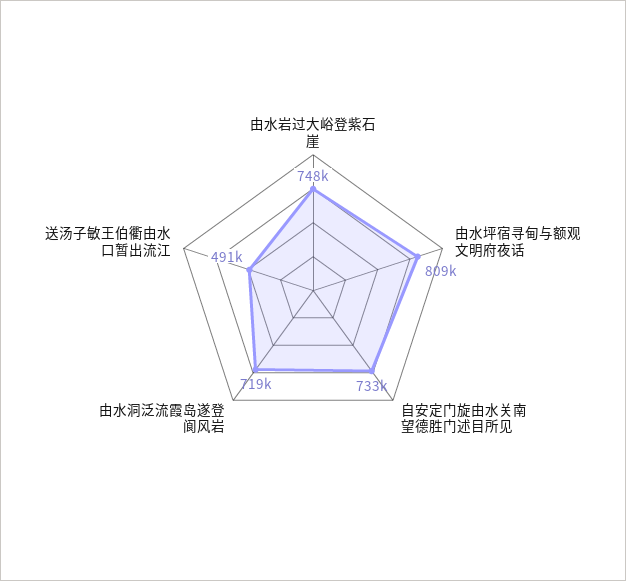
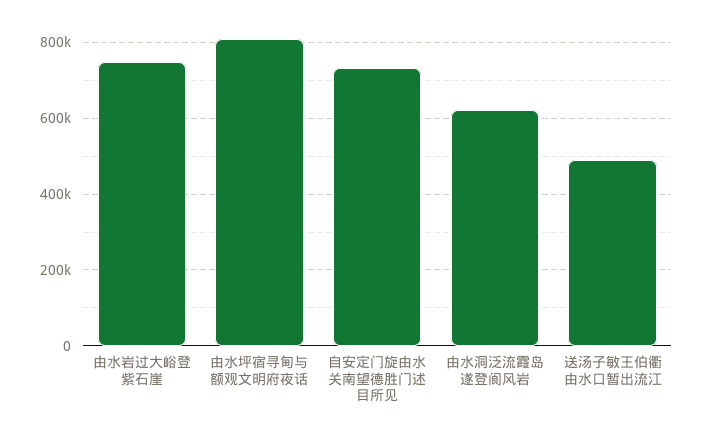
  {
    "由水岩过大峪登紫石崖": 748000,
    "由水坪宿寻甸与额观文明府夜话": 809000,
    "自安定门旋由水关南望德胜门述目所见": 733000,
-   "由水洞泛流霞岛遂登阆风岩": 719000,
+   "由水洞泛流霞岛遂登阆风岩": 620000,
    "送汤子敏王伯衢由水口暂出流江": 491000
  }

